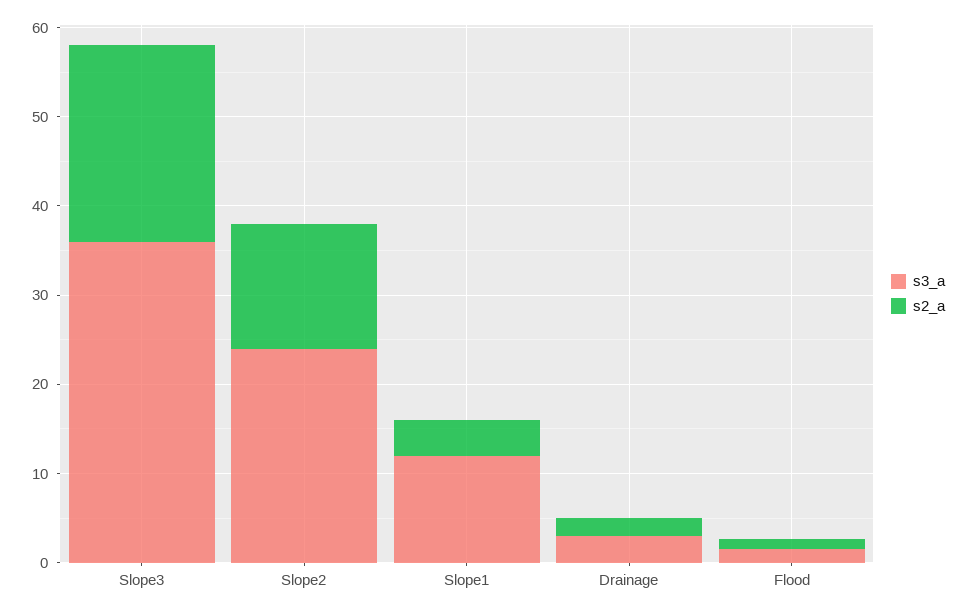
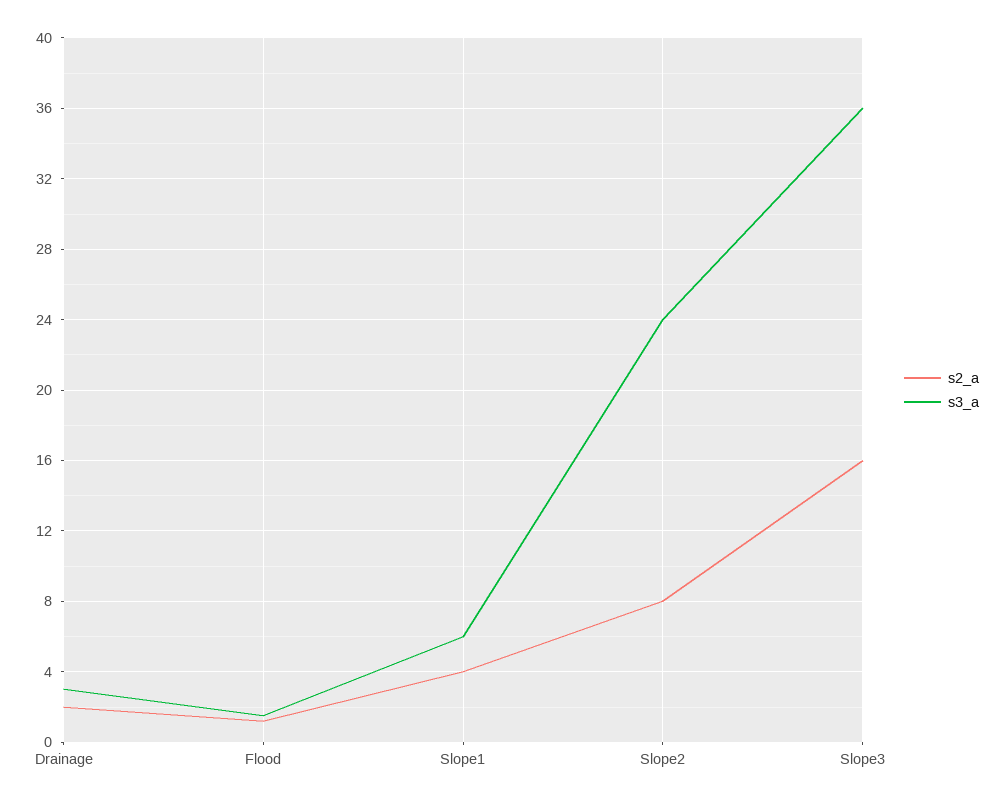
  {
    "s3_a": {
      "Slope3": 36,
      "Slope2": 24,
-     "Slope1": 12,
+     "Slope1": 6,
      "Drainage": 3,
      "Flood": 1.5
    },
    "s2_a": {
-     "Slope3": 22,
+     "Slope3": 16,
-     "Slope2": 14,
+     "Slope2": 8,
      "Slope1": 4,
      "Drainage": 2,
      "Flood": 1
    }
  }

